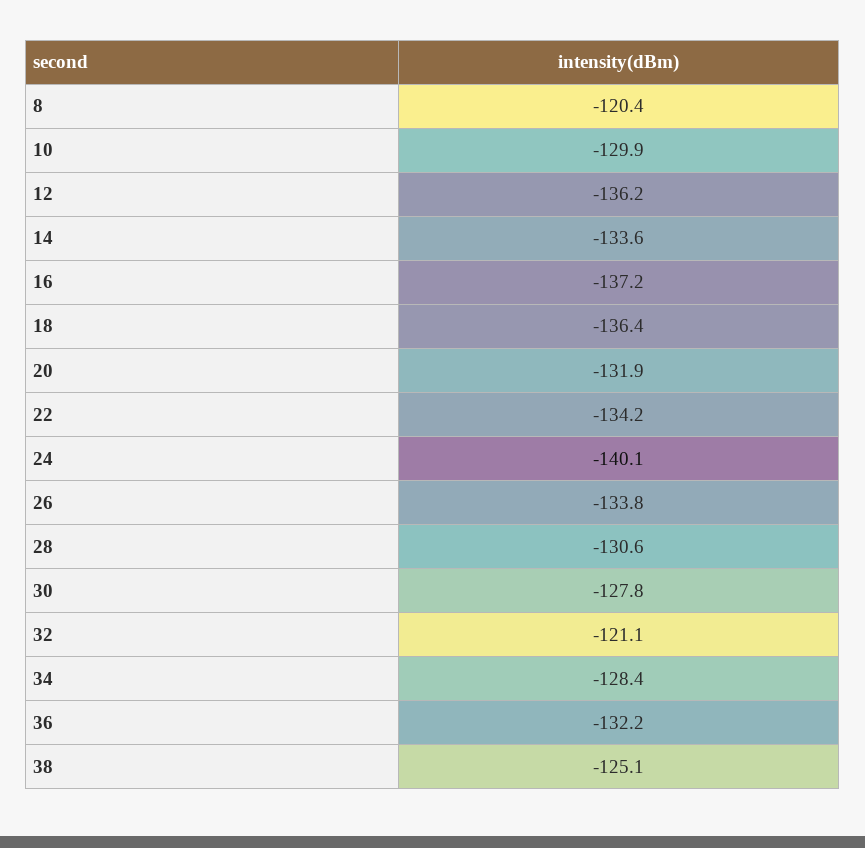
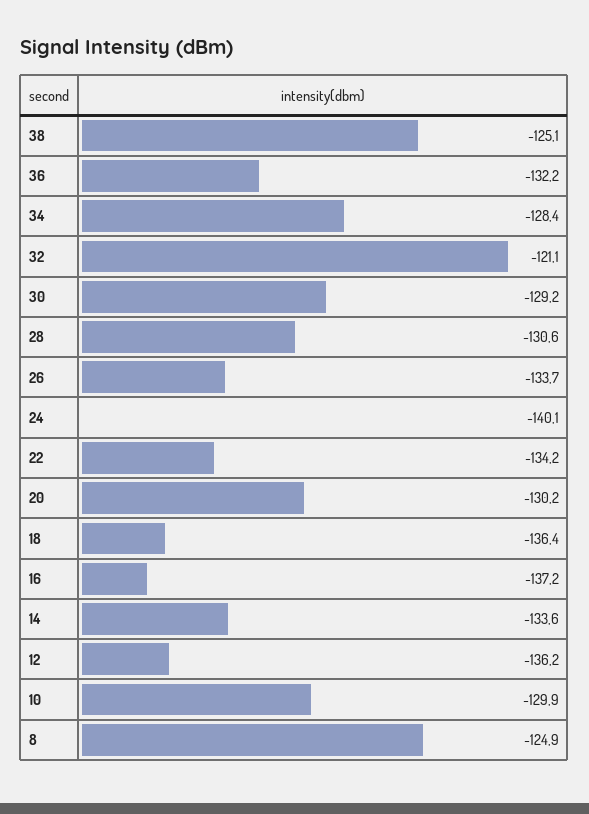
  {
-   "8": -120.4,
+   "8": -124.9,
    "10": -129.9,
    "12": -136.2,
    "14": -133.6,
    "16": -137.2,
    "18": -136.4,
-   "20": -131.9,
+   "20": -130.2,
    "22": -134.2,
    "24": -140.1,
-   "26": -133.8,
+   "26": -133.7,
    "28": -130.6,
-   "30": -127.8,
+   "30": -129.2,
    "32": -121.1,
    "34": -128.4,
    "36": -132.2,
    "38": -125.1
  }

